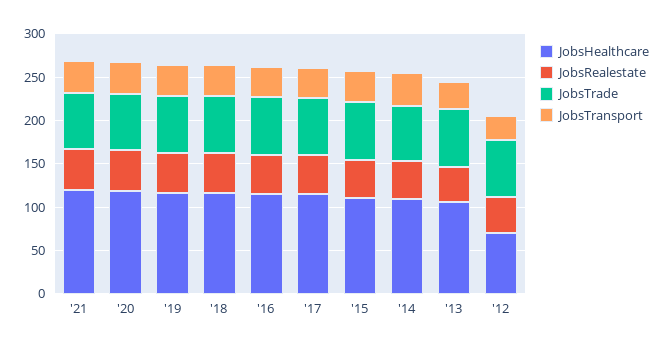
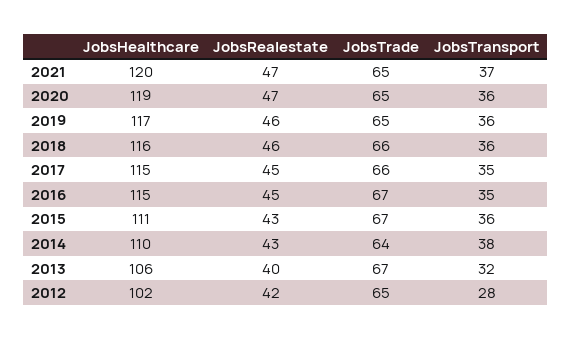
  {
    "JobsHealthcare": {
      "'21": 120,
      "'20": 119,
      "'19": 117,
      "'18": 116,
      "'16": 115,
      "'17": 115,
      "'15": 111,
      "'14": 110,
      "'13": 106,
-     "'12": 70
+     "'12": 102
    },
    "JobsRealestate": {
      "'21": 47,
      "'20": 47,
      "'19": 46,
      "'18": 46,
      "'16": 45,
      "'17": 45,
      "'15": 43,
      "'14": 43,
      "'13": 40,
      "'12": 42
    },
    "JobsTrade": {
      "'21": 65,
      "'20": 65,
      "'19": 65,
      "'18": 66,
      "'16": 67,
      "'17": 66,
      "'15": 67,
      "'14": 64,
      "'13": 67,
      "'12": 65
    },
    "JobsTransport": {
      "'21": 37,
      "'20": 36,
      "'19": 36,
      "'18": 36,
      "'16": 35,
      "'17": 35,
      "'15": 36,
      "'14": 38,
      "'13": 32,
      "'12": 28
    }
  }

